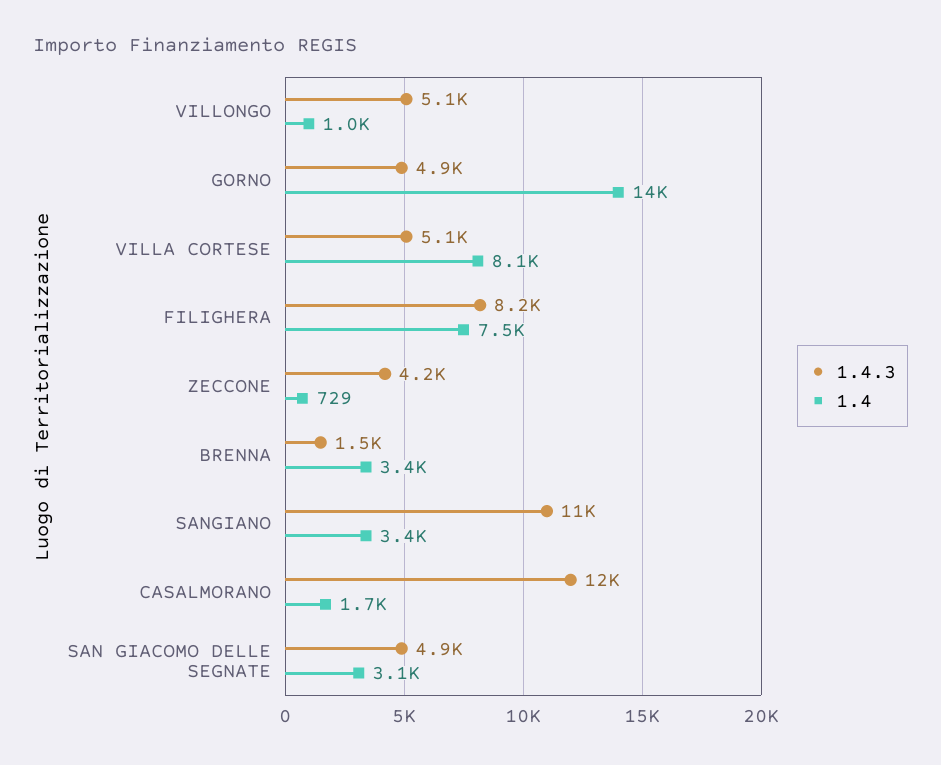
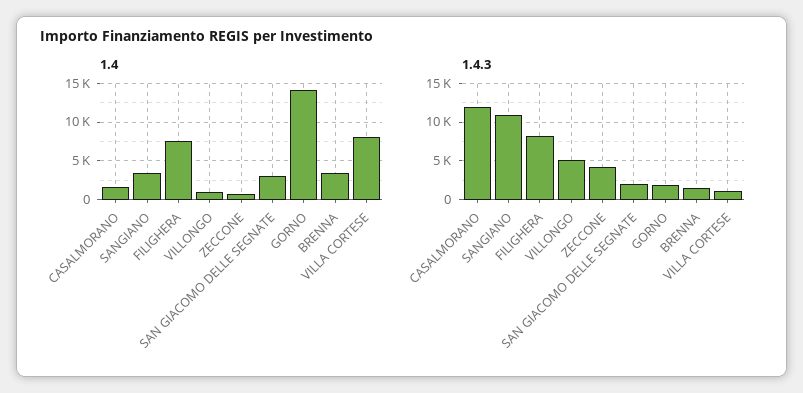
  {
    "1.4.3": {
      "VILLONGO": 5100,
-     "GORNO": 4900,
+     "GORNO": 2000,
-     "VILLA CORTESE": 5100,
+     "VILLA CORTESE": 1000,
      "FILIGHERA": 8200,
      "ZECCONE": 4200,
      "BRENNA": 1500,
      "SANGIANO": 11000,
      "CASALMORANO": 12000,
-     "SAN GIACOMO DELLE SEGNATE": 4900
+     "SAN GIACOMO DELLE SEGNATE": 2000
    },
    "1.4": {
      "VILLONGO": 1000,
      "GORNO": 14000,
      "VILLA CORTESE": 8100,
      "FILIGHERA": 7500,
      "ZECCONE": 729,
      "BRENNA": 3400,
      "SANGIANO": 3400,
      "CASALMORANO": 1700,
      "SAN GIACOMO DELLE SEGNATE": 3100
    }
  }

